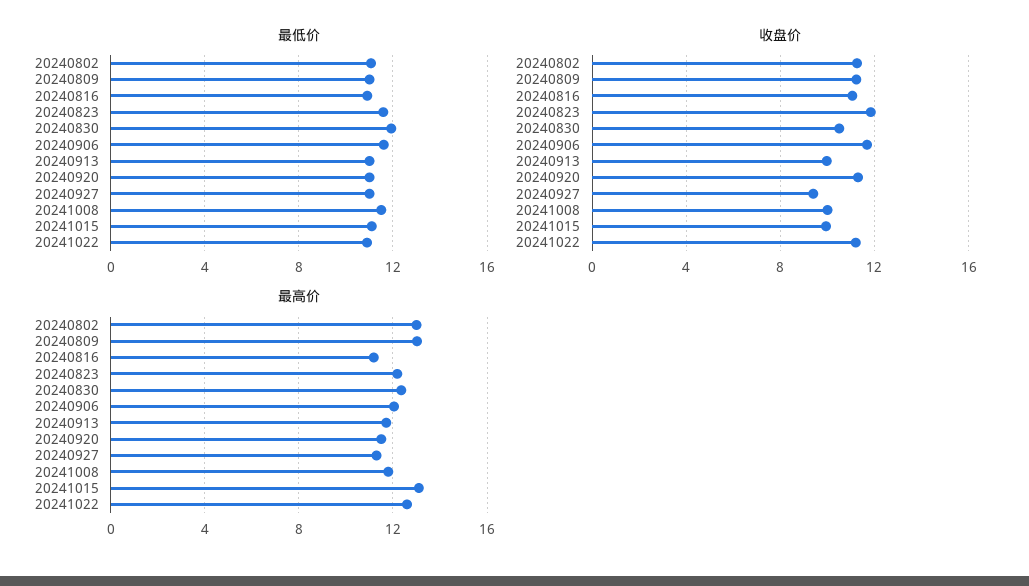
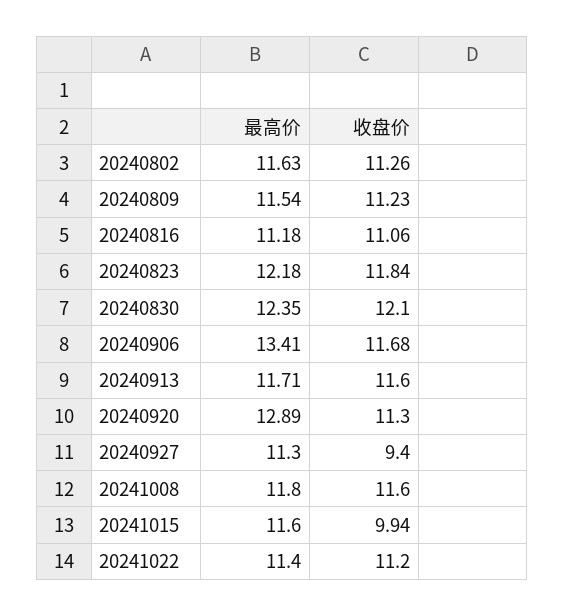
  {
-   "最低价": {
-     "20240802": 11,
-     "20240809": 11,
-     "20240816": 11,
-     "20240823": 11.5,
-     "20240830": 12,
-     "20240906": 11.5,
-     "20240913": 11,
-     "20240920": 11,
-     "20240927": 11,
-     "20241008": 11.5,
-     "20241015": 11,
-     "20241022": 11
-   },
    "收盘价": {
      "20240802": 11.26,
      "20240809": 11.23,
      "20240816": 11.06,
      "20240823": 11.84,
-     "20240830": 10.5,
+     "20240830": 12.1,
      "20240906": 11.68,
-     "20240913": 10,
+     "20240913": 11.6,
      "20240920": 11.3,
      "20240927": 9.4,
-     "20241008": 10,
+     "20241008": 11.6,
      "20241015": 9.94,
      "20241022": 11.2
    },
    "最高价": {
-     "20240802": 13,
+     "20240802": 11.63,
-     "20240809": 13,
+     "20240809": 11.54,
      "20240816": 11.18,
      "20240823": 12.18,
      "20240830": 12.35,
-     "20240906": 12,
+     "20240906": 13.41,
      "20240913": 11.71,
-     "20240920": 11.5,
+     "20240920": 12.89,
      "20240927": 11.3,
      "20241008": 11.8,
-     "20241015": 13,
+     "20241015": 11.6,
-     "20241022": 12.5
+     "20241022": 11.4
    }
  }

